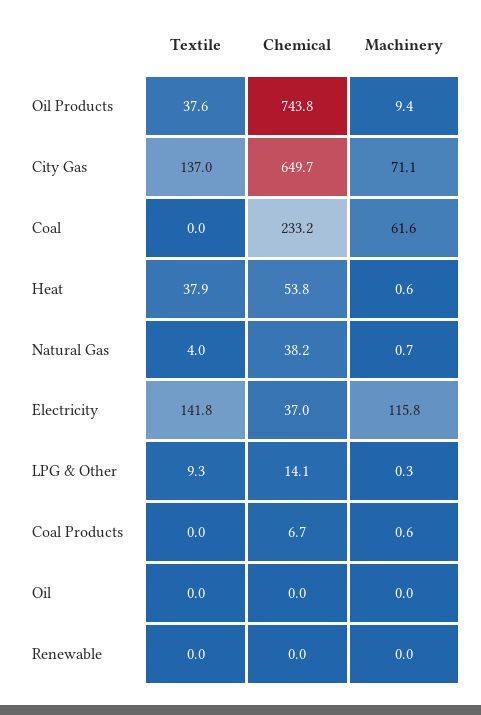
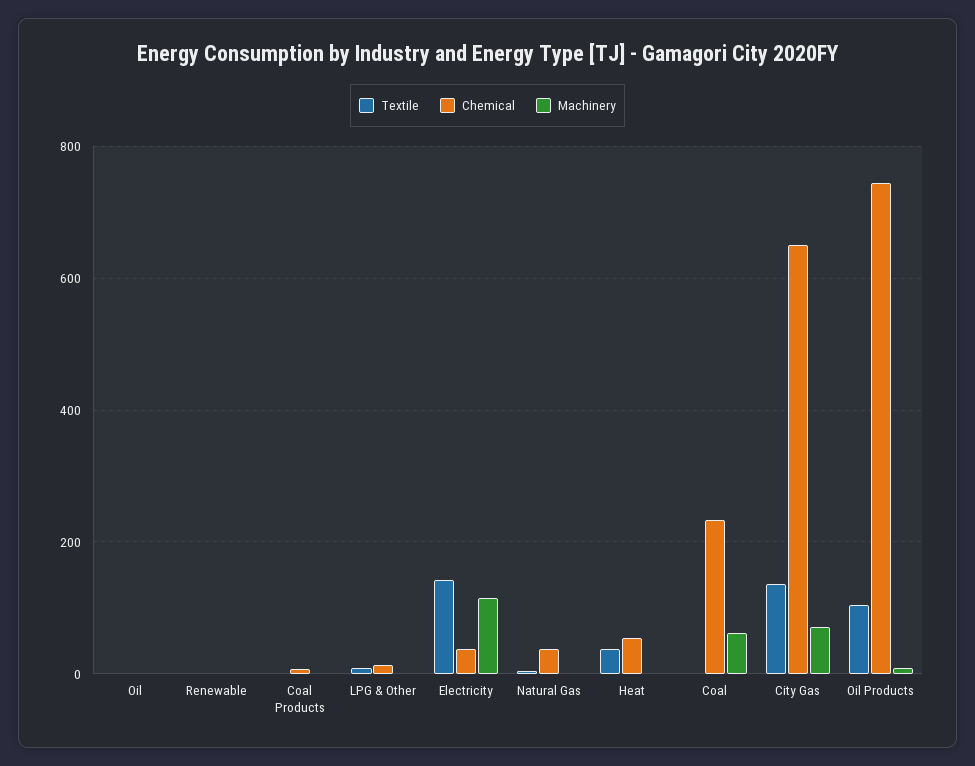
  {
    "Textile": {
-     "Oil Products": 37.6,
+     "Oil Products": 100,
      "City Gas": 137,
      "Coal": 0,
      "Heat": 37.9,
      "Natural Gas": 4,
      "Electricity": 141.8,
      "LPG & Other": 9.3,
      "Coal Products": 0,
      "Oil": 0,
      "Renewable": 0
    },
    "Chemical": {
      "Oil Products": 743.8,
      "City Gas": 649.7,
      "Coal": 233.2,
      "Heat": 53.8,
      "Natural Gas": 38.2,
      "Electricity": 37,
      "LPG & Other": 14.1,
      "Coal Products": 6.7,
      "Oil": 0,
      "Renewable": 0
    },
    "Machinery": {
      "Oil Products": 9.4,
      "City Gas": 71.1,
      "Coal": 61.6,
      "Heat": 0.6,
      "Natural Gas": 0.7,
      "Electricity": 115.8,
      "LPG & Other": 0.3,
      "Coal Products": 0.6,
      "Oil": 0,
      "Renewable": 0
    }
  }

